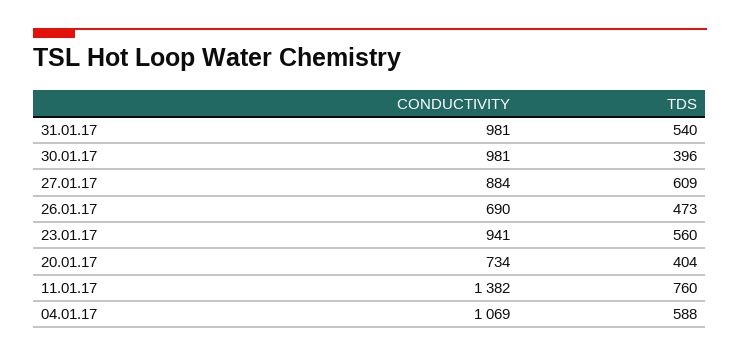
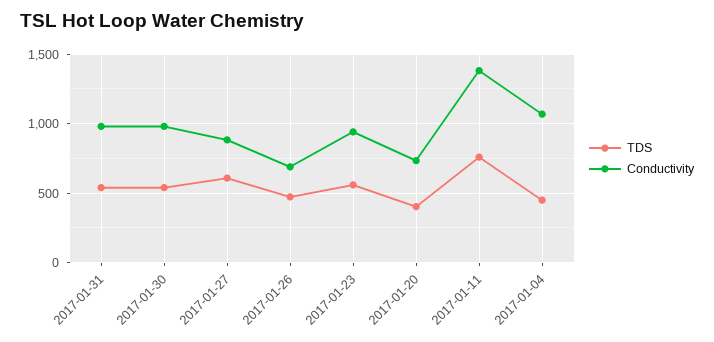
  {
    "CONDUCTIVITY": {
      "31.01.17": 981,
      "30.01.17": 981,
      "27.01.17": 884,
      "26.01.17": 690,
      "23.01.17": 941,
      "20.01.17": 734,
      "11.01.17": 1382,
      "04.01.17": 1069
    },
    "TDS": {
      "31.01.17": 540,
-     "30.01.17": 396,
+     "30.01.17": 550,
      "27.01.17": 609,
      "26.01.17": 473,
      "23.01.17": 560,
      "20.01.17": 404,
      "11.01.17": 760,
-     "04.01.17": 588
+     "04.01.17": 450
    }
  }

